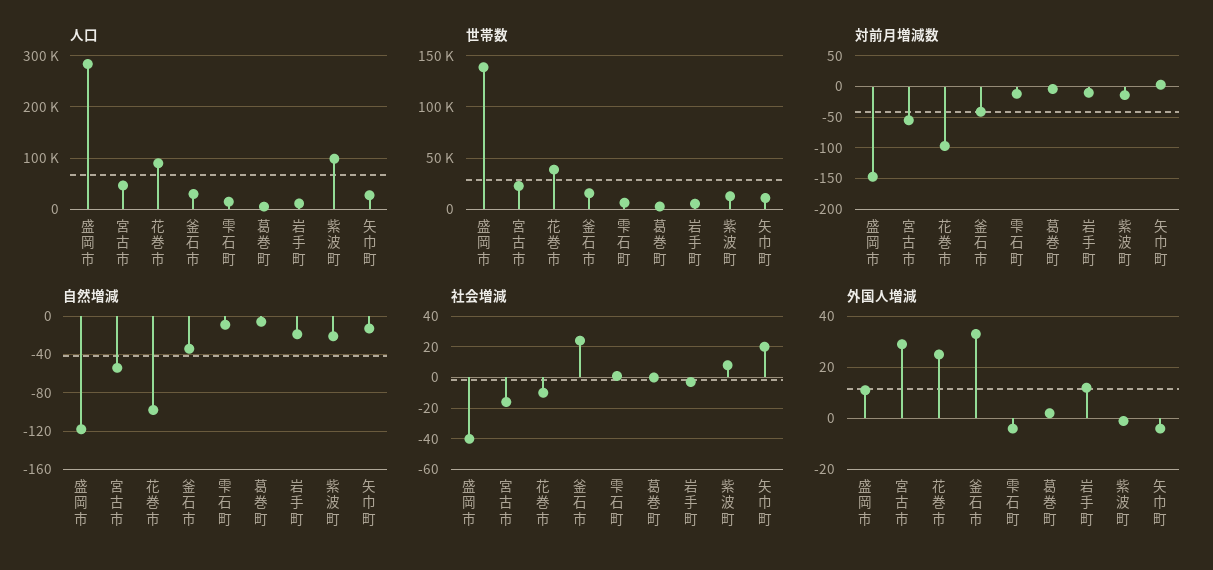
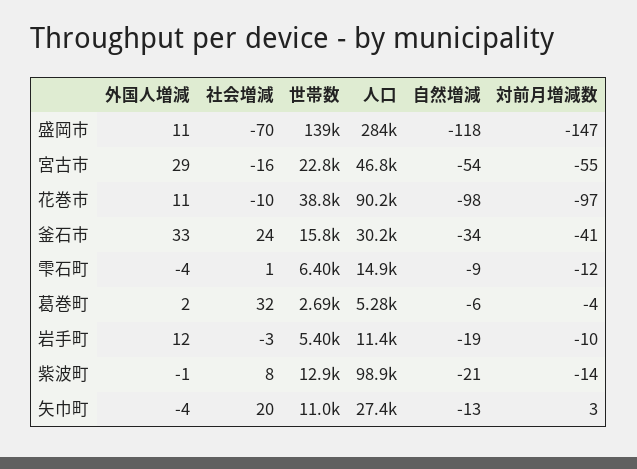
  {
    "人口": {
      "盛岡市": 284000,
      "宮古市": 46800,
      "花巻市": 90200,
      "釜石市": 30200,
      "雫石町": 14900,
      "葛巻町": 5280,
      "岩手町": 11400,
      "紫波町": 98900,
      "矢巾町": 27400
    },
    "世帯数": {
      "盛岡市": 139000,
      "宮古市": 22800,
      "花巻市": 38800,
      "釜石市": 15800,
      "雫石町": 6400,
      "葛巻町": 2690,
      "岩手町": 5400,
      "紫波町": 12900,
      "矢巾町": 11000
    },
    "対前月増減数": {
      "盛岡市": -147,
      "宮古市": -55,
      "花巻市": -97,
      "釜石市": -41,
      "雫石町": -12,
      "葛巻町": -4,
      "岩手町": -10,
      "紫波町": -14,
      "矢巾町": 3
    },
    "自然増減": {
      "盛岡市": -118,
      "宮古市": -54,
      "花巻市": -98,
      "釜石市": -34,
      "雫石町": -9,
      "葛巻町": -6,
      "岩手町": -19,
      "紫波町": -21,
      "矢巾町": -13
    },
    "社会増減": {
-     "盛岡市": -40,
+     "盛岡市": -70,
      "宮古市": -16,
      "花巻市": -10,
      "釜石市": 24,
      "雫石町": 1,
-     "葛巻町": 0,
+     "葛巻町": 32,
      "岩手町": -3,
      "紫波町": 8,
      "矢巾町": 20
    },
    "外国人増減": {
      "盛岡市": 11,
      "宮古市": 29,
-     "花巻市": 25,
+     "花巻市": 11,
      "釜石市": 33,
      "雫石町": -4,
      "葛巻町": 2,
      "岩手町": 12,
      "紫波町": -1,
      "矢巾町": -4
    }
  }

